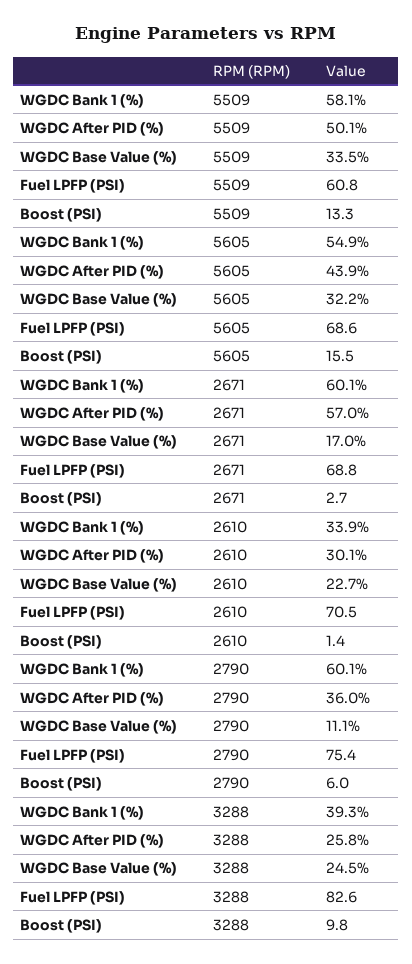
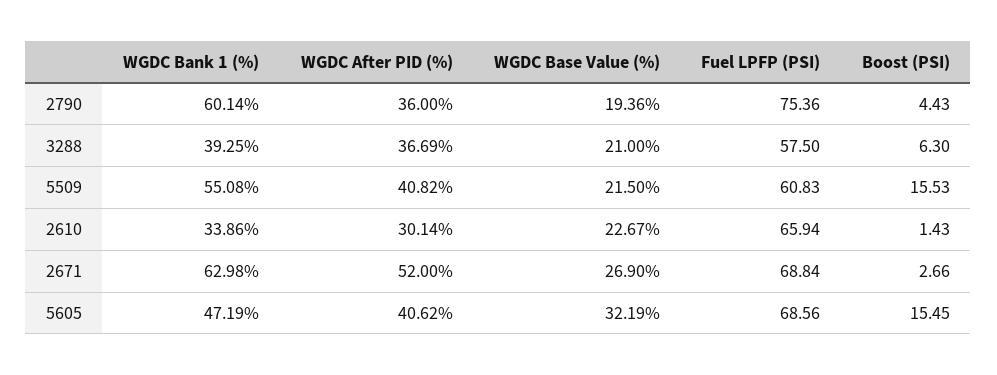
  {
    "WGDC Bank 1 (%)": {
-     "5509": 58.1,
+     "5509": 55.08,
-     "5605": 54.9,
+     "5605": 47.19,
-     "2671": 60.1,
+     "2671": 62.98,
      "2610": 33.86,
      "2790": 60.14,
      "3288": 39.25
    },
    "WGDC After PID (%)": {
-     "5509": 50.1,
+     "5509": 40.82,
-     "5605": 43.9,
+     "5605": 40.62,
-     "2671": 57,
+     "2671": 52,
      "2610": 30.14,
      "2790": 36,
-     "3288": 25.8
+     "3288": 36.69
    },
    "WGDC Base Value (%)": {
-     "5509": 33.5,
+     "5509": 21.5,
      "5605": 32.19,
-     "2671": 17,
+     "2671": 26.9,
      "2610": 22.67,
-     "2790": 11.1,
+     "2790": 19.36,
-     "3288": 24.5
+     "3288": 21
    },
    "Fuel LPFP (PSI)": {
      "5509": 60.83,
      "5605": 68.56,
      "2671": 68.84,
-     "2610": 70.5,
+     "2610": 65.94,
      "2790": 75.36,
-     "3288": 82.6
+     "3288": 57.5
    },
    "Boost (PSI)": {
-     "5509": 13.3,
+     "5509": 15.53,
      "5605": 15.45,
      "2671": 2.66,
      "2610": 1.43,
-     "2790": 6,
+     "2790": 4.43,
-     "3288": 9.8
+     "3288": 6.3
    }
  }

